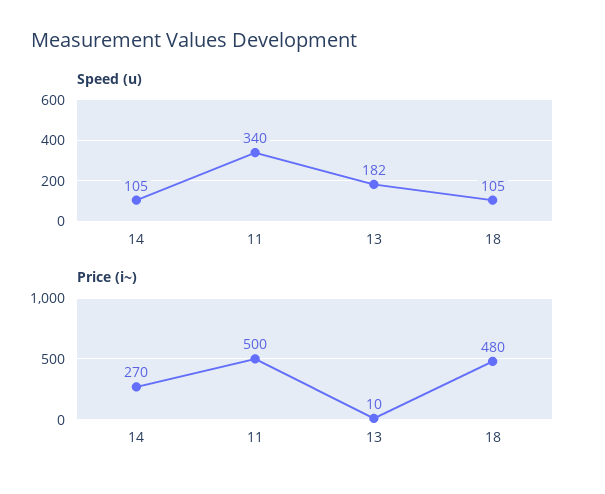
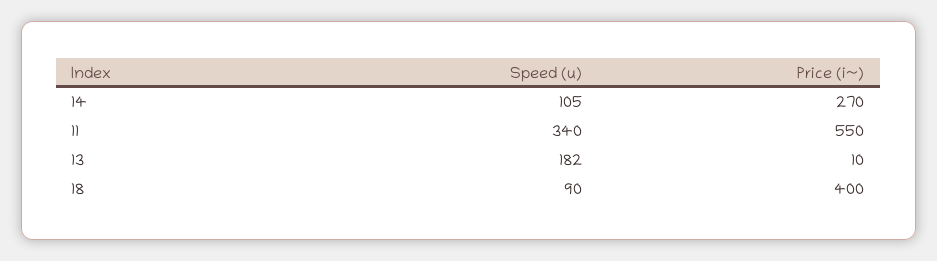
  {
    "Speed (u)": {
      "14": 105,
      "11": 340,
      "13": 182,
-     "18": 105
+     "18": 90
    },
    "Price (i~)": {
      "14": 270,
-     "11": 500,
+     "11": 550,
      "13": 10,
-     "18": 480
+     "18": 400
    }
  }

